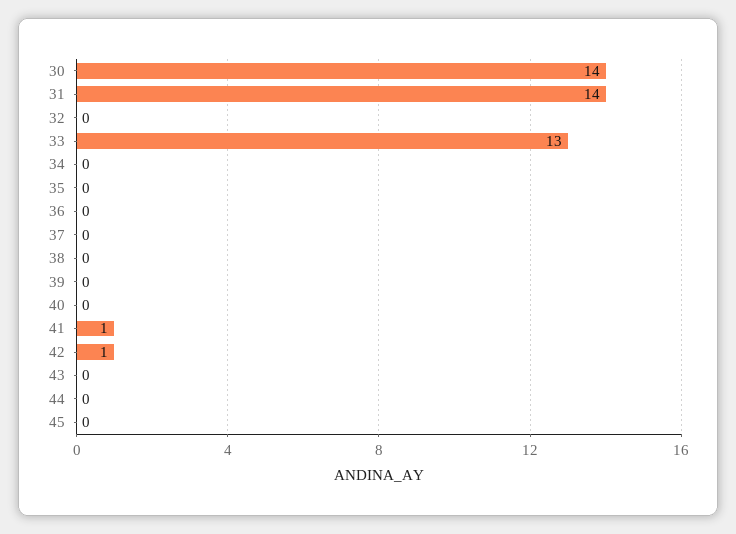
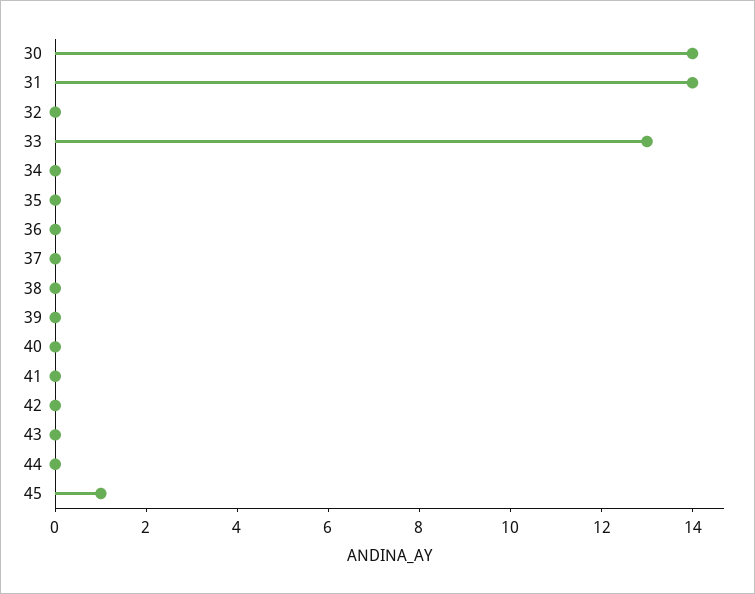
  {
    "30": 14,
    "31": 14,
    "32": 0,
    "33": 13,
    "34": 0,
    "35": 0,
    "36": 0,
    "37": 0,
    "38": 0,
    "39": 0,
    "40": 0,
-   "41": 1,
+   "41": 0,
-   "42": 1,
+   "42": 0,
    "43": 0,
    "44": 0,
-   "45": 0
+   "45": 1
  }

